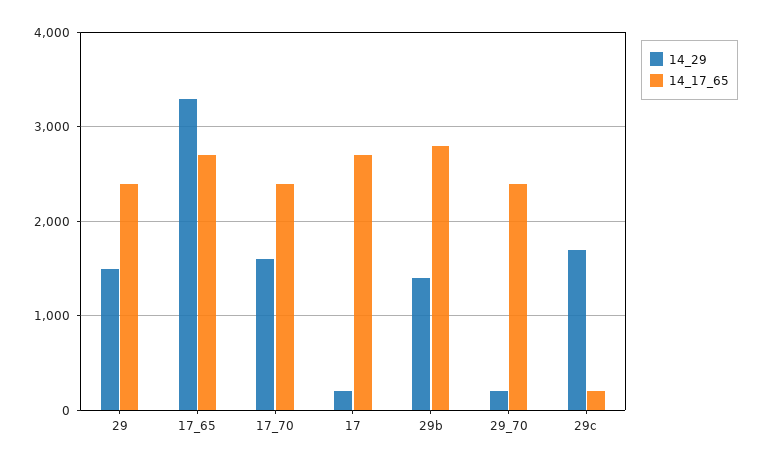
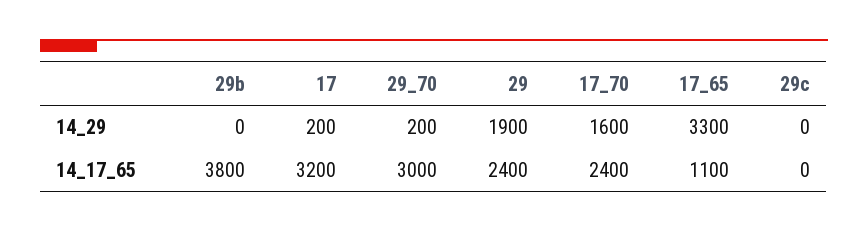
  {
    "14_29": {
-     "29": 1500,
+     "29": 1900,
      "17_65": 3300,
      "17_70": 1600,
      "17": 200,
-     "29b": 1400,
+     "29b": 0,
      "29_70": 200,
-     "29c": 1700
+     "29c": 0
    },
    "14_17_65": {
      "29": 2400,
-     "17_65": 2700,
+     "17_65": 1100,
      "17_70": 2400,
-     "17": 2700,
+     "17": 3200,
-     "29b": 2800,
+     "29b": 3800,
-     "29_70": 2400,
+     "29_70": 3000,
-     "29c": 200
+     "29c": 0
    }
  }

